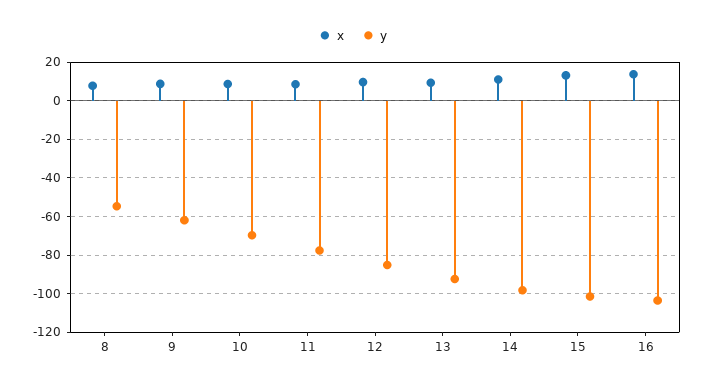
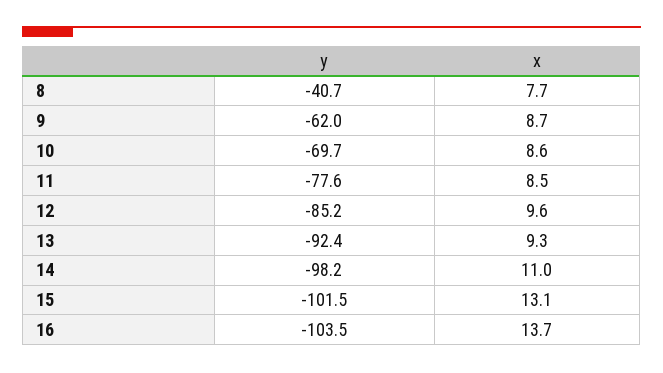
  {
    "x": {
      "8": 7.7,
      "9": 8.7,
      "10": 8.6,
      "11": 8.5,
      "12": 9.6,
      "13": 9.3,
      "14": 11,
      "15": 13.1,
      "16": 13.7
    },
    "y": {
-     "8": -55,
+     "8": -40.7,
      "9": -62,
      "10": -69.7,
      "11": -77.6,
      "12": -85.2,
      "13": -92.4,
      "14": -98.2,
      "15": -101.5,
      "16": -103.5
    }
  }

